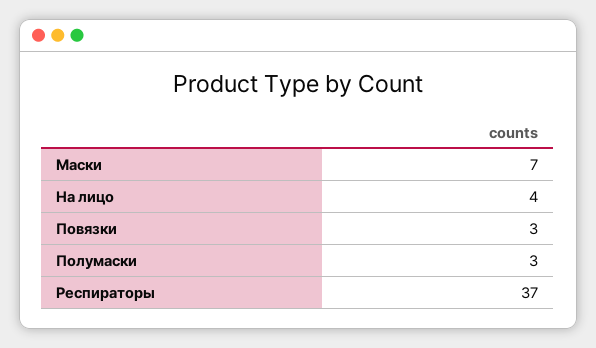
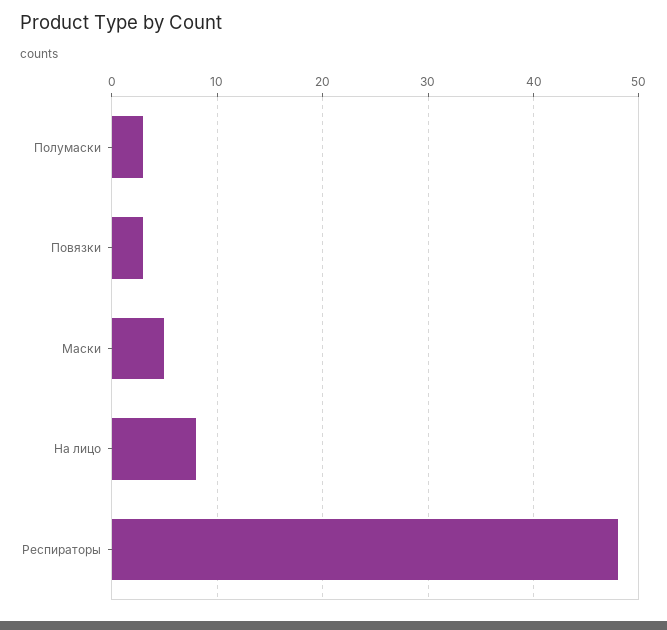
  {
-   "Маски": 7,
+   "Маски": 5,
-   "На лицо": 4,
+   "На лицо": 8,
    "Повязки": 3,
    "Полумаски": 3,
-   "Респираторы": 37
+   "Респираторы": 48
  }

